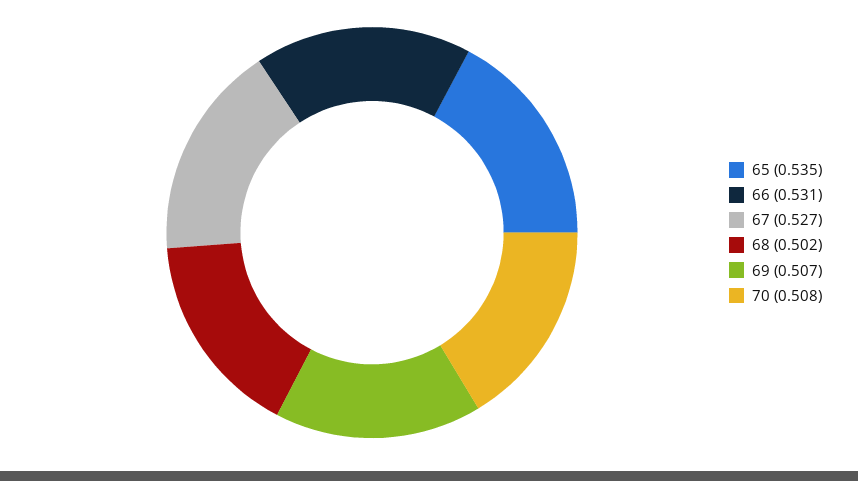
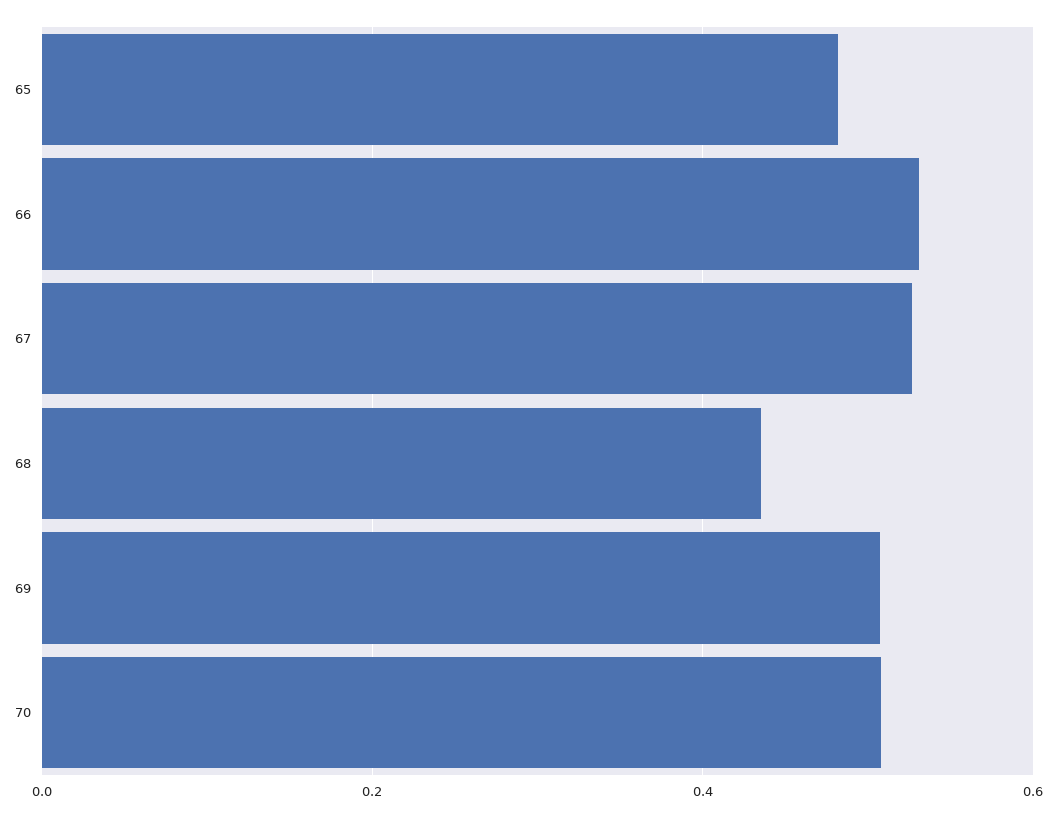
  {
-   "65": 0.535,
+   "65": 0.48,
    "66": 0.531,
    "67": 0.527,
-   "68": 0.502,
+   "68": 0.44,
    "69": 0.507,
    "70": 0.508
  }

